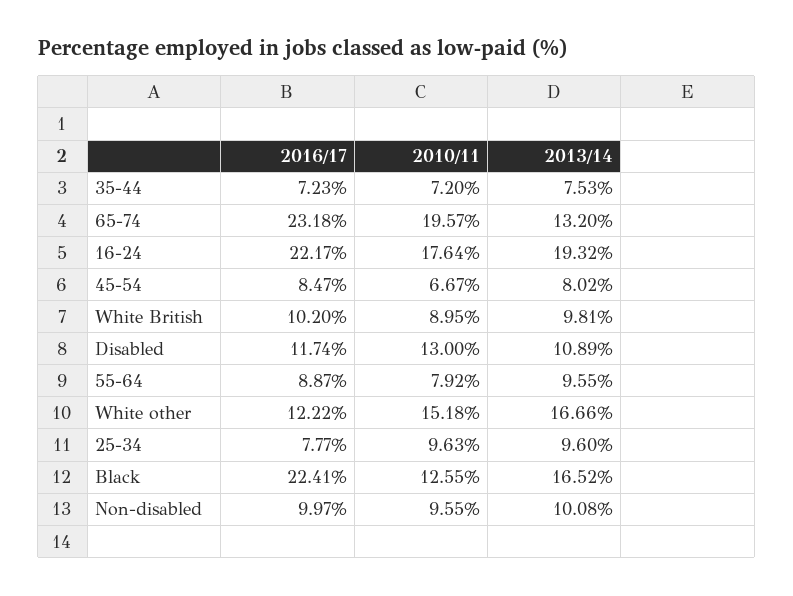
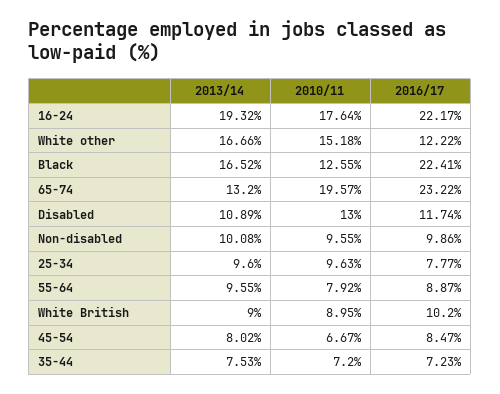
  {
    "2016/17": {
      "35-44": 7.23,
-     "65-74": 23.18,
+     "65-74": 23.22,
      "16-24": 22.17,
      "45-54": 8.47,
      "White British": 10.2,
      "Disabled": 11.74,
      "55-64": 8.87,
      "White other": 12.22,
      "25-34": 7.77,
      "Black": 22.41,
-     "Non-disabled": 9.97
+     "Non-disabled": 9.86
    },
    "2010/11": {
      "35-44": 7.2,
      "65-74": 19.57,
      "16-24": 17.64,
      "45-54": 6.67,
      "White British": 8.95,
      "Disabled": 13,
      "55-64": 7.92,
      "White other": 15.18,
      "25-34": 9.63,
      "Black": 12.55,
      "Non-disabled": 9.55
    },
    "2013/14": {
      "35-44": 7.53,
      "65-74": 13.2,
      "16-24": 19.32,
      "45-54": 8.02,
-     "White British": 9.81,
+     "White British": 9,
      "Disabled": 10.89,
      "55-64": 9.55,
      "White other": 16.66,
      "25-34": 9.6,
      "Black": 16.52,
      "Non-disabled": 10.08
    }
  }

